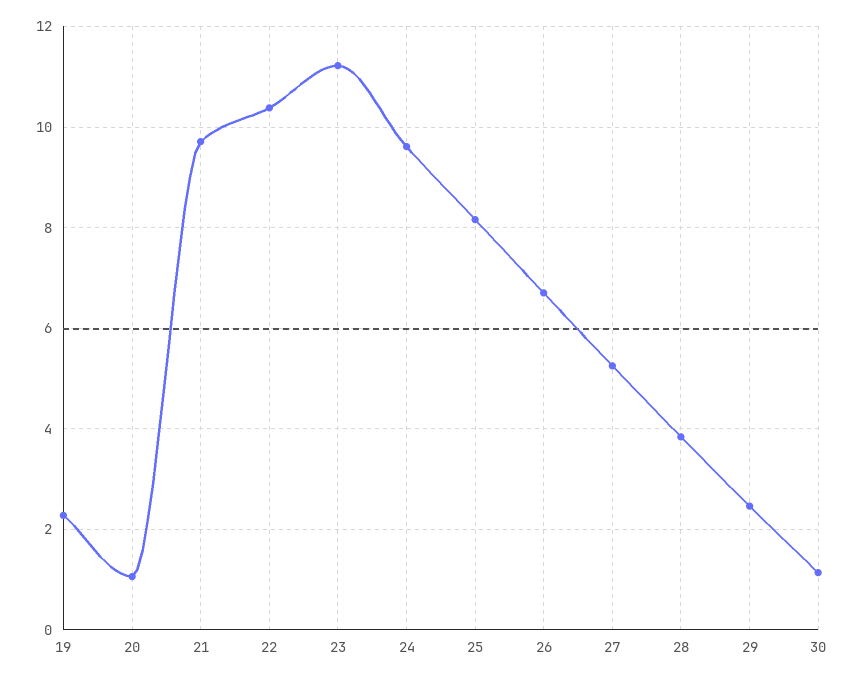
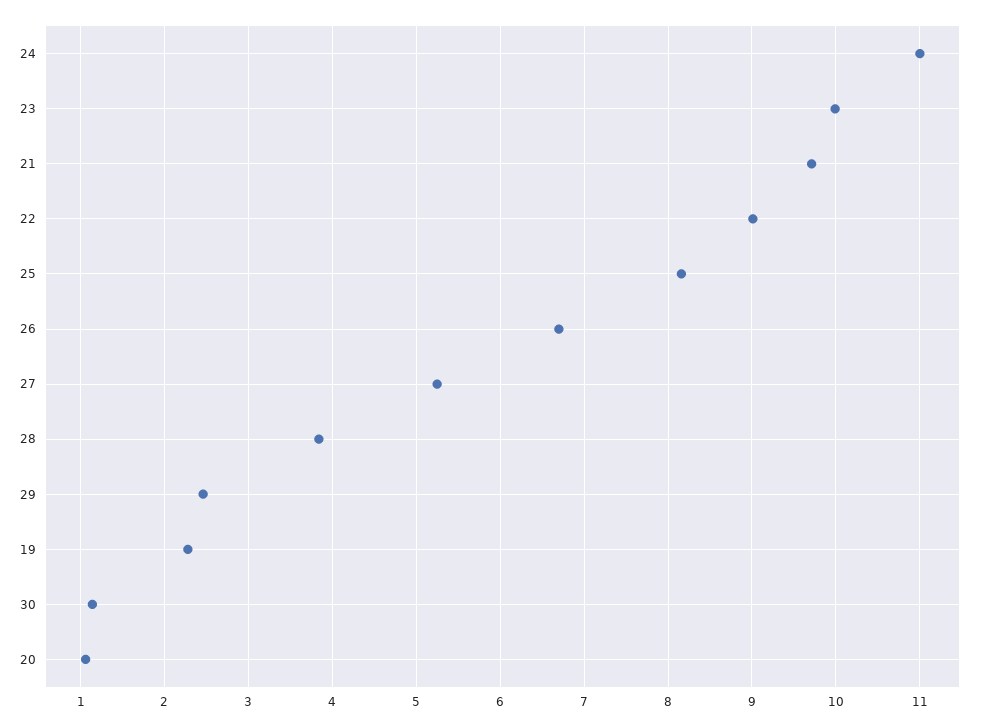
  {
    "19": 2.3,
    "20": 1.1,
    "21": 9.7,
-   "22": 10.4,
+   "22": 9,
-   "23": 11.2,
+   "23": 10,
-   "24": 9.6,
+   "24": 11,
    "25": 8.2,
    "26": 6.7,
    "27": 5.3,
    "28": 3.8,
    "29": 2.5,
    "30": 1.1
  }

